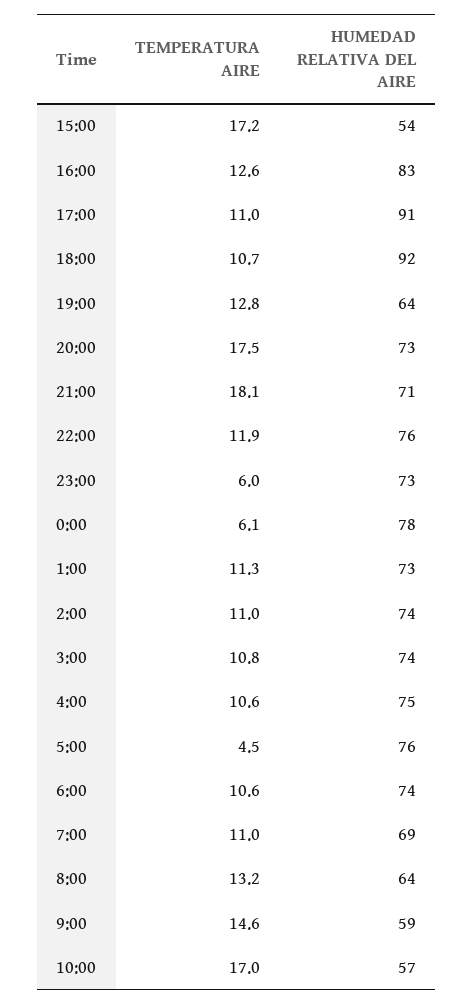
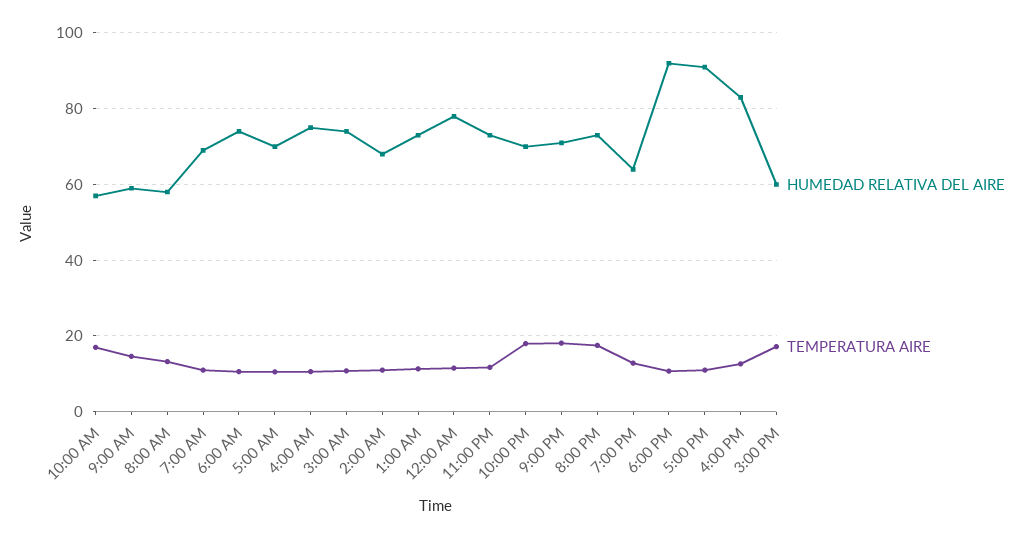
  {
    "TEMPERATURA AIRE": {
      "15:00": 17.2,
      "16:00": 12.6,
      "17:00": 11,
      "18:00": 10.7,
      "19:00": 12.8,
      "20:00": 17.5,
      "21:00": 18.1,
-     "22:00": 11.9,
+     "22:00": 18,
-     "23:00": 6,
+     "23:00": 12,
-     "0:00": 6.1,
+     "0:00": 12,
      "1:00": 11.3,
      "2:00": 11,
      "3:00": 10.8,
      "4:00": 10.6,
-     "5:00": 4.5,
+     "5:00": 10,
      "6:00": 10.6,
      "7:00": 11,
      "8:00": 13.2,
      "9:00": 14.6,
      "10:00": 17
    },
    "HUMEDAD RELATIVA DEL AIRE": {
-     "15:00": 54,
+     "15:00": 60,
      "16:00": 83,
      "17:00": 91,
      "18:00": 92,
      "19:00": 64,
      "20:00": 73,
      "21:00": 71,
-     "22:00": 76,
+     "22:00": 70,
      "23:00": 73,
      "0:00": 78,
      "1:00": 73,
-     "2:00": 74,
+     "2:00": 68,
      "3:00": 74,
      "4:00": 75,
-     "5:00": 76,
+     "5:00": 70,
      "6:00": 74,
      "7:00": 69,
-     "8:00": 64,
+     "8:00": 58,
      "9:00": 59,
      "10:00": 57
    }
  }

